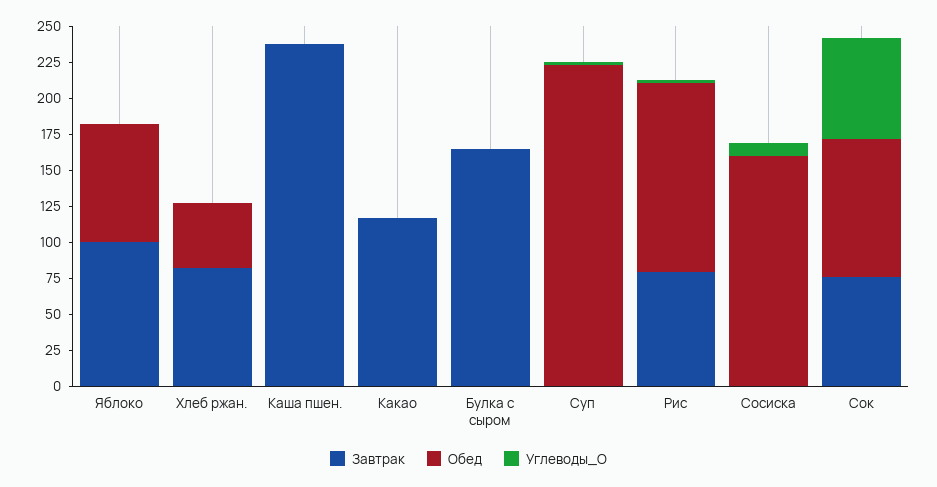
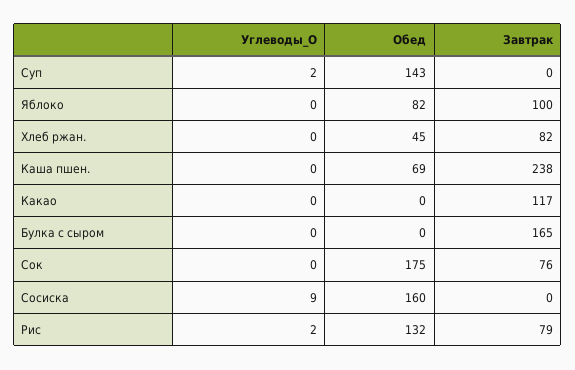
  {
    "Завтрак": {
      "Яблоко": 100,
      "Хлеб ржан.": 82,
      "Каша пшен.": 238,
      "Какао": 117,
      "Булка с сыром": 165,
      "Суп": 0,
      "Рис": 79,
      "Сосиска": 0,
      "Сок": 76
    },
    "Обед": {
      "Яблоко": 82,
      "Хлеб ржан.": 45,
-     "Каша пшен.": 0,
+     "Каша пшен.": 69,
      "Какао": 0,
      "Булка с сыром": 0,
-     "Суп": 225,
+     "Суп": 143,
      "Рис": 132,
      "Сосиска": 160,
-     "Сок": 100
+     "Сок": 175
    },
    "Углеводы_О": {
      "Яблоко": 0,
      "Хлеб ржан.": 0,
      "Каша пшен.": 0,
      "Какао": 0,
      "Булка с сыром": 0,
      "Суп": 2,
      "Рис": 2,
      "Сосиска": 9,
-     "Сок": 75
+     "Сок": 0
    }
  }

